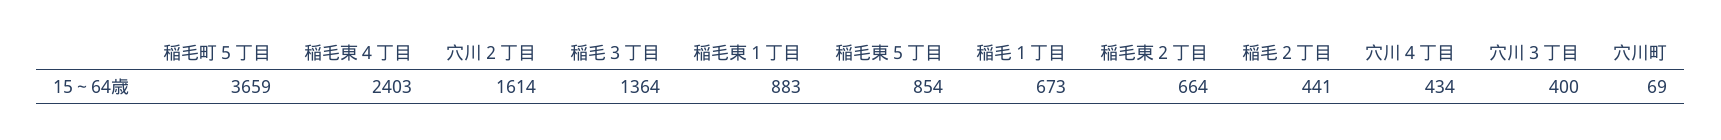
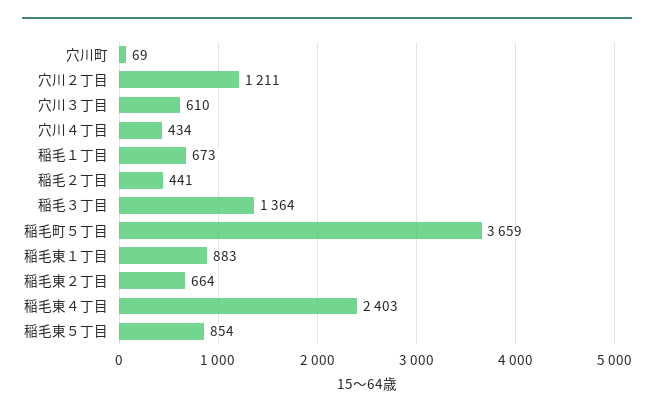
  {
    "稲毛町５丁目": 3659,
    "稲毛東４丁目": 2403,
-   "穴川２丁目": 1614,
+   "穴川２丁目": 1211,
    "稲毛３丁目": 1364,
    "稲毛東１丁目": 883,
    "稲毛東５丁目": 854,
    "稲毛１丁目": 673,
    "稲毛東２丁目": 664,
    "稲毛２丁目": 441,
    "穴川４丁目": 434,
-   "穴川３丁目": 400,
+   "穴川３丁目": 610,
    "穴川町": 69
  }

